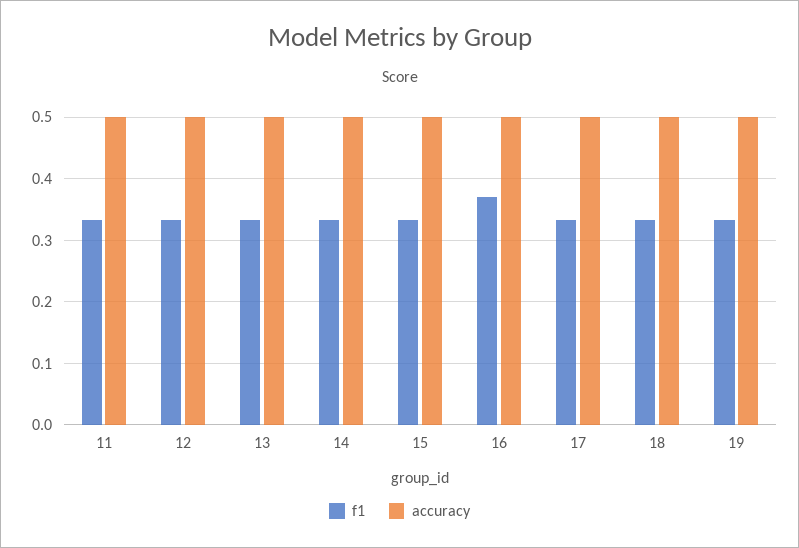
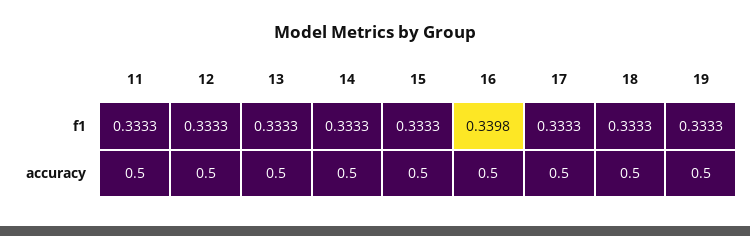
  {
    "f1": {
      "11": 0.3333,
      "12": 0.3333,
      "13": 0.3333,
      "14": 0.3333,
      "15": 0.3333,
-     "16": 0.37,
+     "16": 0.3398,
      "17": 0.3333,
      "18": 0.3333,
      "19": 0.3333
    },
    "accuracy": {
      "11": 0.5,
      "12": 0.5,
      "13": 0.5,
      "14": 0.5,
      "15": 0.5,
      "16": 0.5,
      "17": 0.5,
      "18": 0.5,
      "19": 0.5
    }
  }

